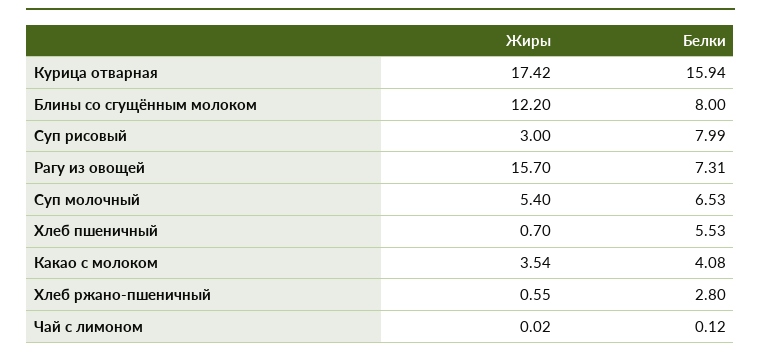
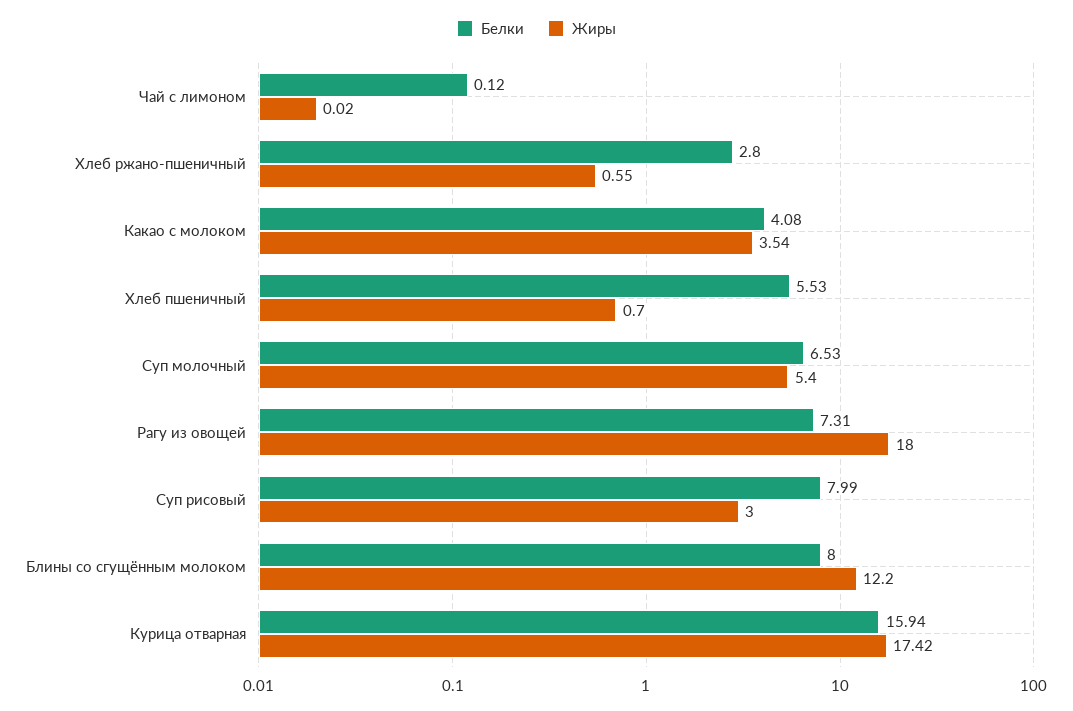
  {
    "Жиры": {
      "Курица отварная": 17.42,
      "Блины со сгущённым молоком": 12.2,
      "Суп рисовый": 3,
-     "Рагу из овощей": 15.7,
+     "Рагу из овощей": 18,
      "Суп молочный": 5.4,
      "Хлеб пшеничный": 0.7,
      "Какао с молоком": 3.54,
      "Хлеб ржано-пшеничный": 0.55,
      "Чай с лимоном": 0.02
    },
    "Белки": {
      "Курица отварная": 15.94,
      "Блины со сгущённым молоком": 8,
      "Суп рисовый": 7.99,
      "Рагу из овощей": 7.31,
      "Суп молочный": 6.53,
      "Хлеб пшеничный": 5.53,
      "Какао с молоком": 4.08,
      "Хлеб ржано-пшеничный": 2.8,
      "Чай с лимоном": 0.12
    }
  }

